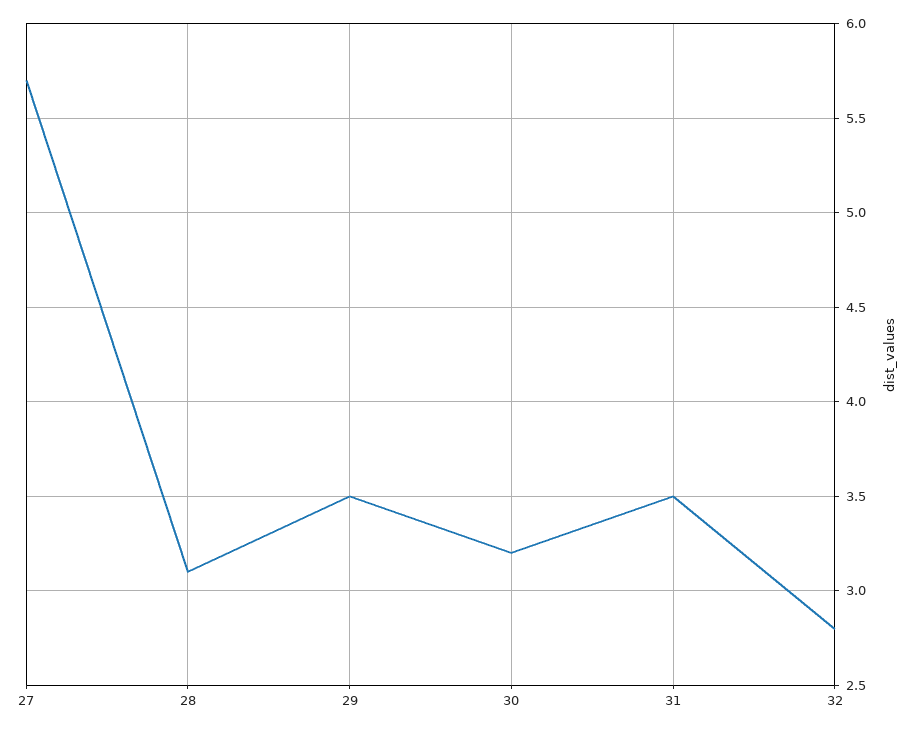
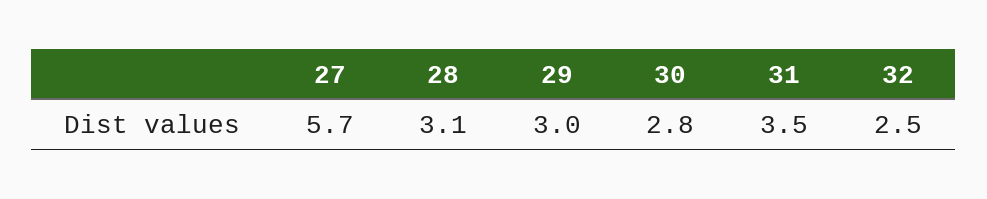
  {
    "27": 5.7,
    "28": 3.1,
-   "29": 3.5,
+   "29": 3,
-   "30": 3.2,
+   "30": 2.8,
    "31": 3.5,
-   "32": 2.8
+   "32": 2.5
  }

